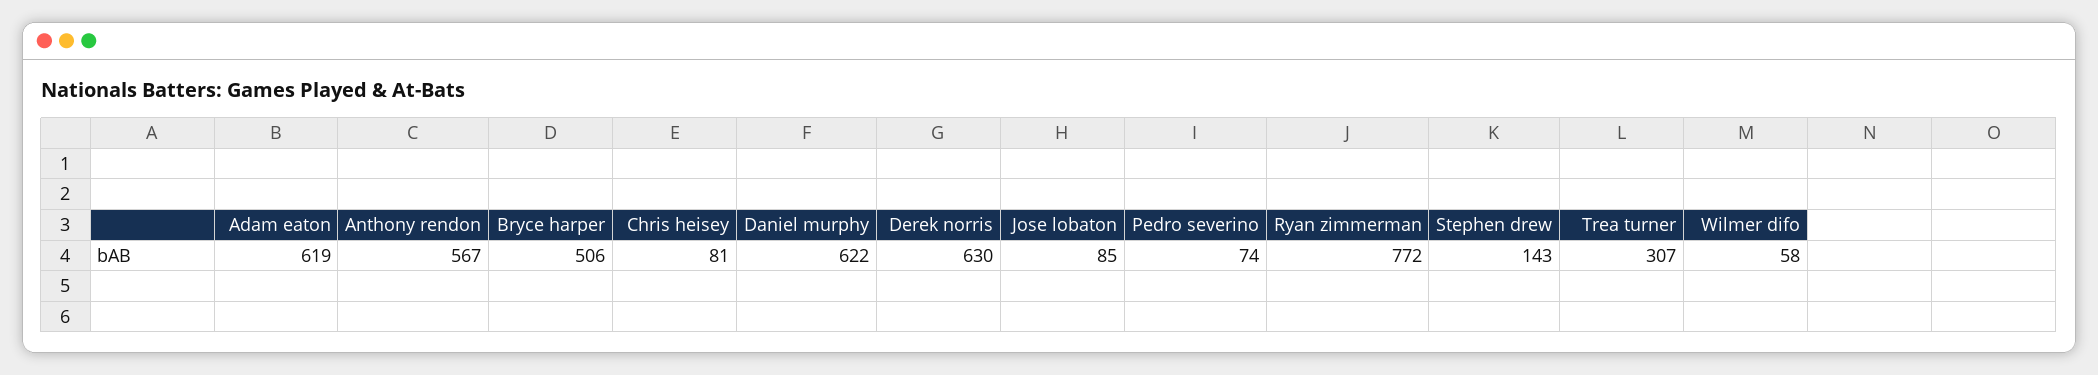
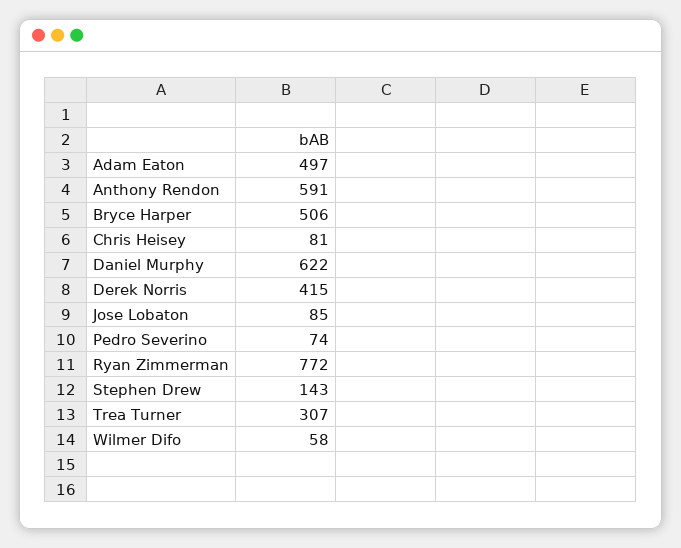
  {
-   "Adam eaton": 619,
+   "Adam eaton": 497,
-   "Anthony rendon": 567,
+   "Anthony rendon": 591,
    "Bryce harper": 506,
    "Chris heisey": 81,
    "Daniel murphy": 622,
-   "Derek norris": 630,
+   "Derek norris": 415,
    "Jose lobaton": 85,
    "Pedro severino": 74,
    "Ryan zimmerman": 772,
    "Stephen drew": 143,
    "Trea turner": 307,
    "Wilmer difo": 58
  }

